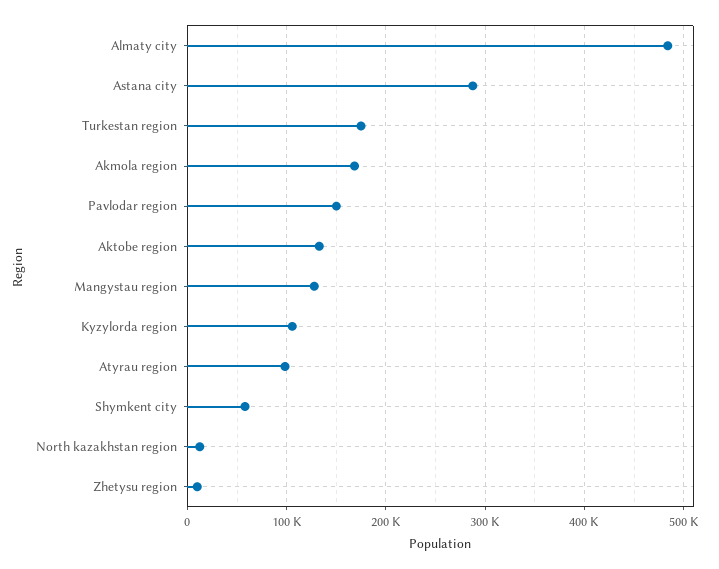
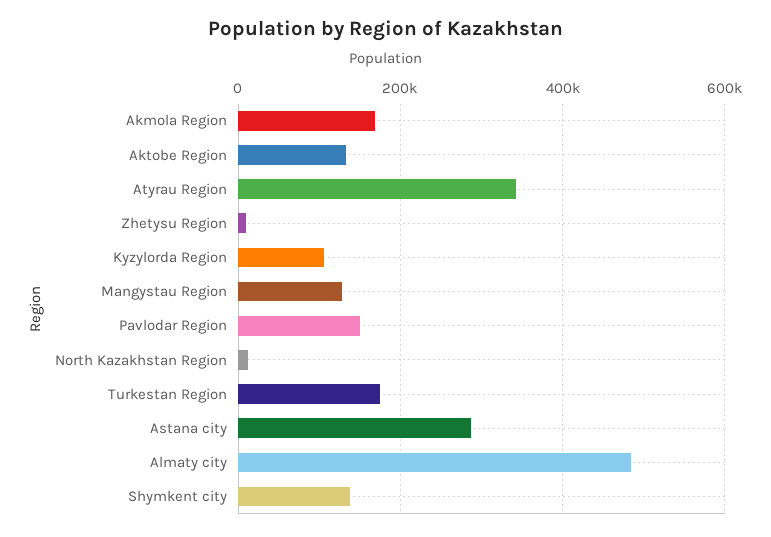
  {
    "Almaty city": 480000,
    "Astana city": 290000,
    "Turkestan region": 170000,
    "Akmola region": 170000,
    "Pavlodar region": 150000,
    "Aktobe region": 130000,
    "Mangystau region": 130000,
    "Kyzylorda region": 110000,
-   "Atyrau region": 100000,
+   "Atyrau region": 340000,
-   "Shymkent city": 60000,
+   "Shymkent city": 140000,
    "North kazakhstan region": 10000,
    "Zhetysu region": 10000
  }

